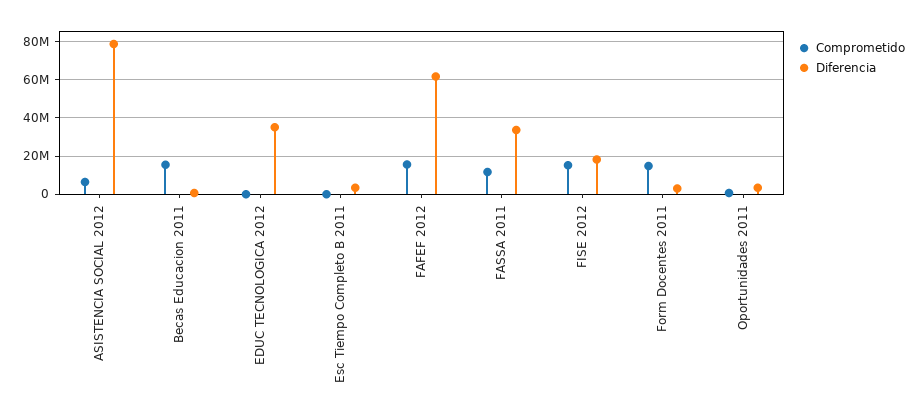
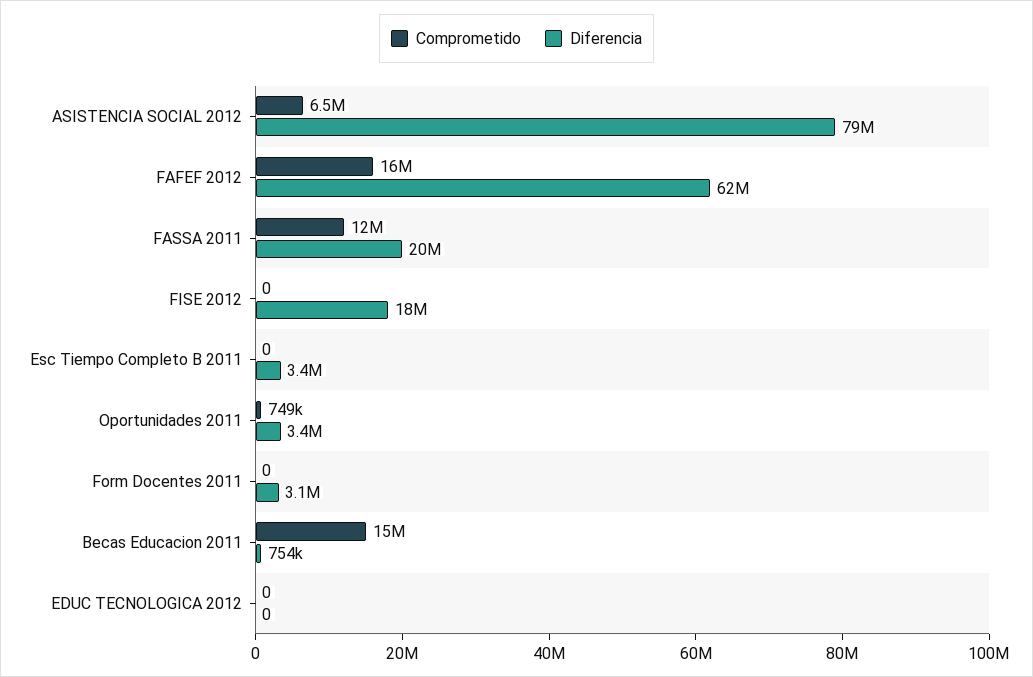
  {
    "Comprometido": {
      "ASISTENCIA SOCIAL 2012": 6500000,
      "Becas Educacion 2011": 15000000,
      "EDUC TECNOLOGICA 2012": 0,
      "Esc Tiempo Completo B 2011": 0,
      "FAFEF 2012": 16000000,
      "FASSA 2011": 12000000,
-     "FISE 2012": 15000000,
+     "FISE 2012": 0,
-     "Form Docentes 2011": 15000000,
+     "Form Docentes 2011": 0,
      "Oportunidades 2011": 749000
    },
    "Diferencia": {
      "ASISTENCIA SOCIAL 2012": 79000000,
      "Becas Educacion 2011": 754000,
-     "EDUC TECNOLOGICA 2012": 35000000,
+     "EDUC TECNOLOGICA 2012": 0,
      "Esc Tiempo Completo B 2011": 3400000,
      "FAFEF 2012": 62000000,
-     "FASSA 2011": 35000000,
+     "FASSA 2011": 20000000,
      "FISE 2012": 18000000,
      "Form Docentes 2011": 3100000,
      "Oportunidades 2011": 3400000
    }
  }

